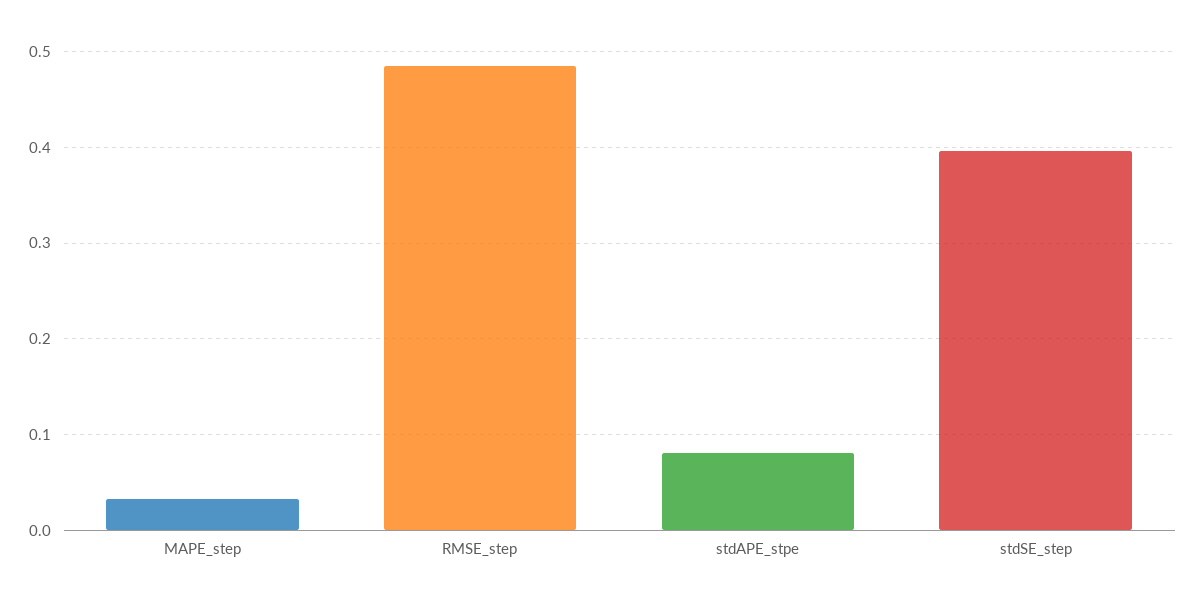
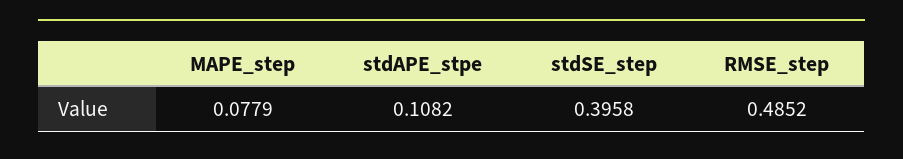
  {
-   "MAPE_step": 0.03,
+   "MAPE_step": 0.0779,
    "RMSE_step": 0.4852,
-   "stdAPE_stpe": 0.08,
+   "stdAPE_stpe": 0.1082,
    "stdSE_step": 0.3958
  }

